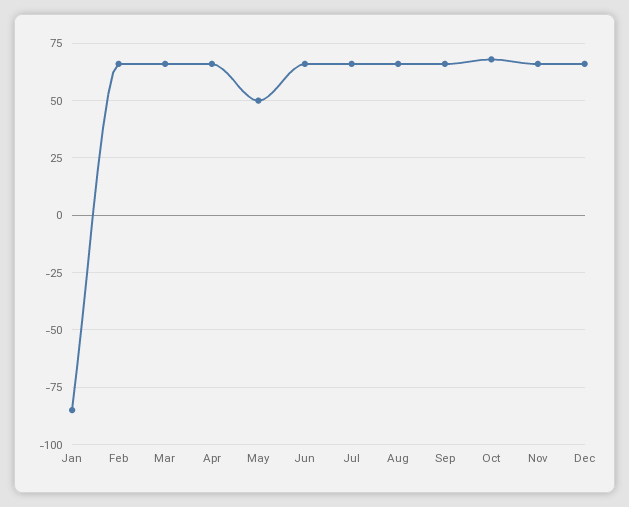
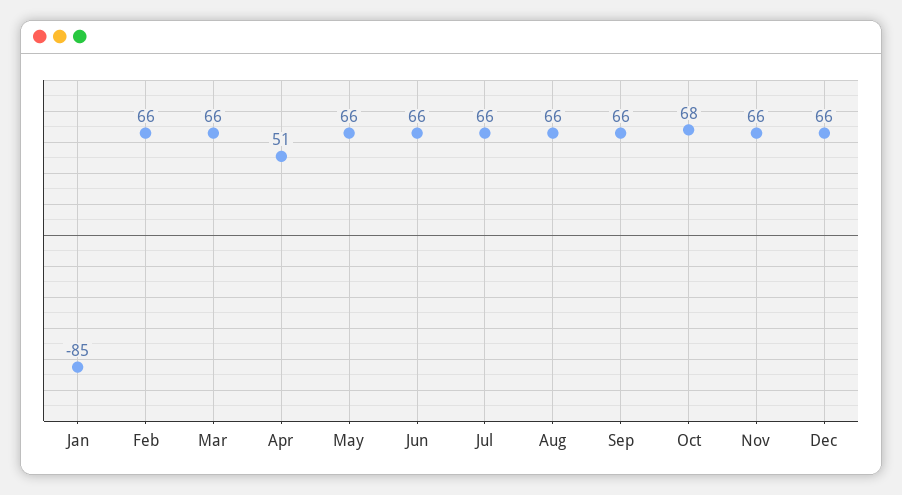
  {
    "Jan": -85,
    "Feb": 66,
    "Mar": 66,
-   "Apr": 65,
+   "Apr": 51,
-   "May": 50,
+   "May": 66,
    "Jun": 66,
    "Jul": 66,
    "Aug": 66,
    "Sep": 66,
    "Oct": 68,
    "Nov": 66,
    "Dec": 66
  }

